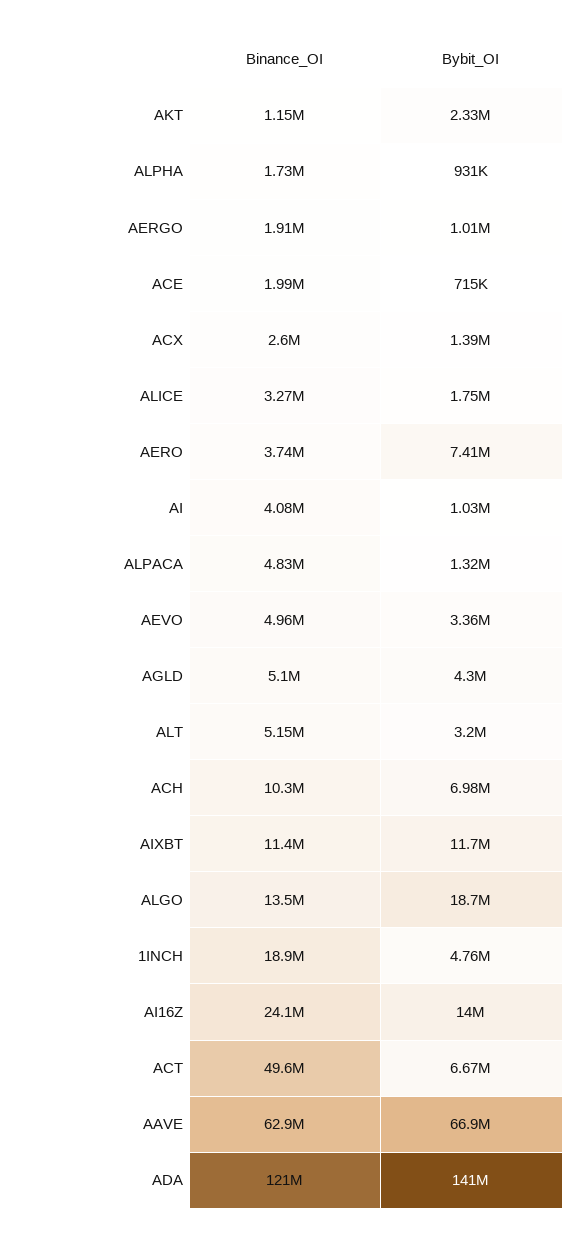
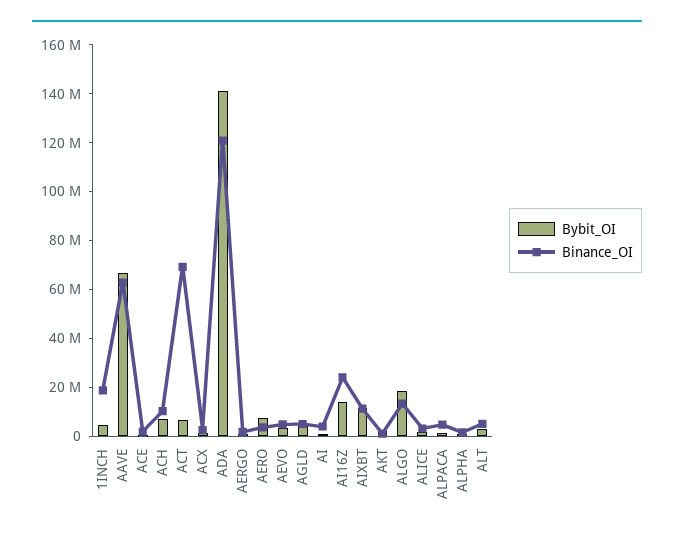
  {
    "Binance_OI": {
      "AKT": 1150000,
      "ALPHA": 1730000,
      "AERGO": 1910000,
      "ACE": 1990000,
      "ACX": 2600000,
      "ALICE": 3270000,
      "AERO": 3740000,
      "AI": 4080000,
      "ALPACA": 4830000,
      "AEVO": 4960000,
      "AGLD": 5100000,
      "ALT": 5150000,
      "ACH": 10300000,
      "AIXBT": 11400000,
      "ALGO": 13500000,
      "1INCH": 18900000,
      "AI16Z": 24100000,
-     "ACT": 49600000,
+     "ACT": 70000000,
      "AAVE": 62900000,
      "ADA": 121000000
    },
    "Bybit_OI": {
      "AKT": 2330000,
      "ALPHA": 931000,
      "AERGO": 1010000,
      "ACE": 715000,
      "ACX": 1390000,
      "ALICE": 1750000,
      "AERO": 7410000,
      "AI": 1030000,
      "ALPACA": 1320000,
      "AEVO": 3360000,
      "AGLD": 4300000,
      "ALT": 3200000,
      "ACH": 6980000,
      "AIXBT": 11700000,
      "ALGO": 18700000,
      "1INCH": 4760000,
      "AI16Z": 14000000,
      "ACT": 6670000,
      "AAVE": 66900000,
      "ADA": 141000000
    }
  }

